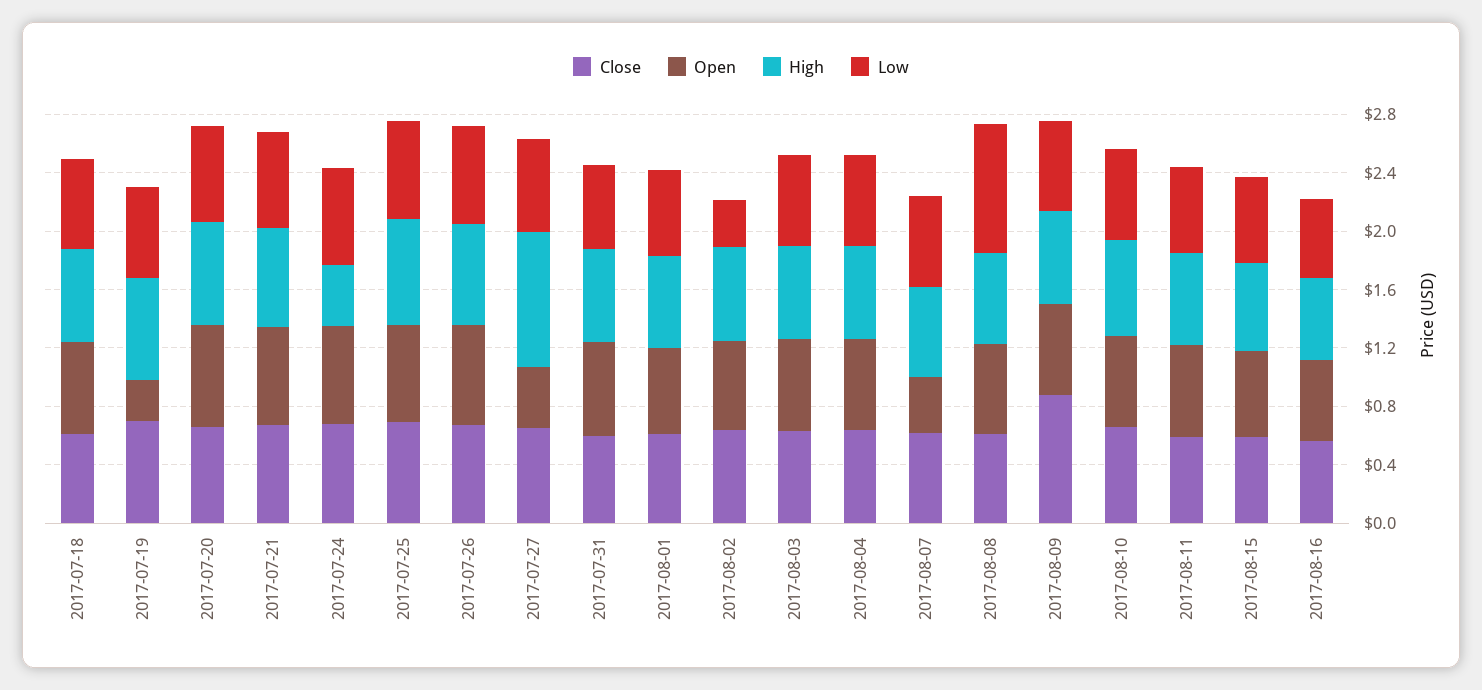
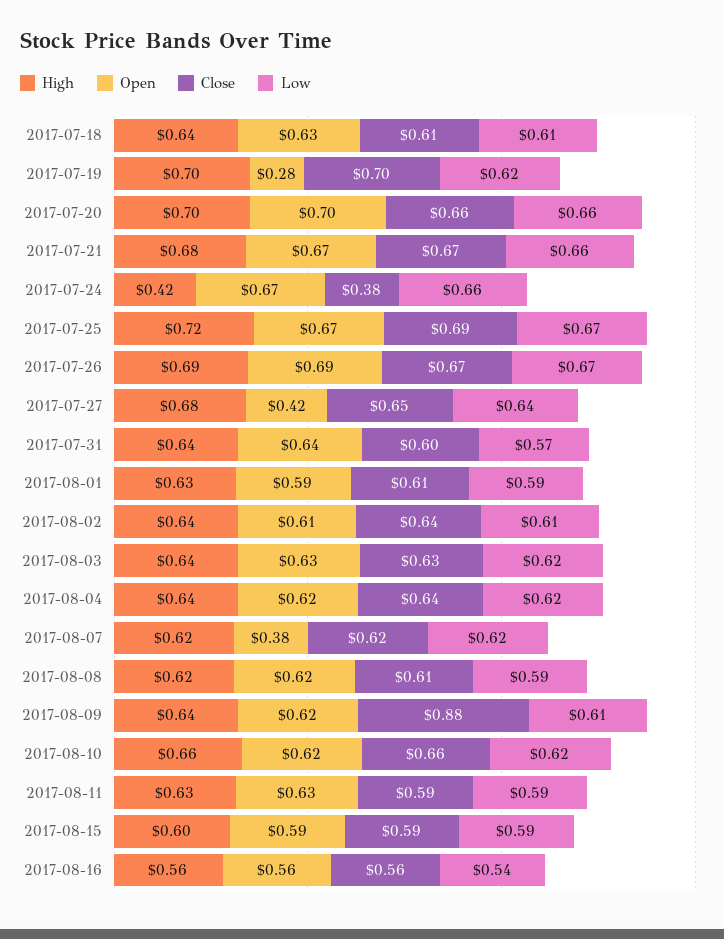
  {
    "Close": {
      "2017-07-18": 0.61,
      "2017-07-19": 0.7,
      "2017-07-20": 0.66,
      "2017-07-21": 0.67,
-     "2017-07-24": 0.7,
+     "2017-07-24": 0.38,
      "2017-07-25": 0.69,
      "2017-07-26": 0.67,
      "2017-07-27": 0.65,
      "2017-07-31": 0.6,
      "2017-08-01": 0.61,
      "2017-08-02": 0.64,
      "2017-08-03": 0.63,
      "2017-08-04": 0.64,
      "2017-08-07": 0.62,
      "2017-08-08": 0.61,
      "2017-08-09": 0.88,
      "2017-08-10": 0.66,
      "2017-08-11": 0.59,
      "2017-08-15": 0.59,
      "2017-08-16": 0.56
    },
    "Open": {
      "2017-07-18": 0.63,
      "2017-07-19": 0.28,
      "2017-07-20": 0.7,
      "2017-07-21": 0.67,
      "2017-07-24": 0.67,
      "2017-07-25": 0.67,
      "2017-07-26": 0.69,
      "2017-07-27": 0.42,
      "2017-07-31": 0.64,
      "2017-08-01": 0.59,
      "2017-08-02": 0.61,
      "2017-08-03": 0.63,
      "2017-08-04": 0.62,
      "2017-08-07": 0.38,
      "2017-08-08": 0.62,
      "2017-08-09": 0.62,
      "2017-08-10": 0.62,
      "2017-08-11": 0.63,
      "2017-08-15": 0.59,
      "2017-08-16": 0.56
    },
    "High": {
      "2017-07-18": 0.64,
      "2017-07-19": 0.7,
      "2017-07-20": 0.7,
      "2017-07-21": 0.68,
      "2017-07-24": 0.42,
      "2017-07-25": 0.72,
      "2017-07-26": 0.69,
-     "2017-07-27": 0.9,
+     "2017-07-27": 0.68,
      "2017-07-31": 0.64,
      "2017-08-01": 0.63,
      "2017-08-02": 0.64,
      "2017-08-03": 0.64,
      "2017-08-04": 0.64,
      "2017-08-07": 0.62,
      "2017-08-08": 0.62,
      "2017-08-09": 0.64,
      "2017-08-10": 0.66,
      "2017-08-11": 0.63,
      "2017-08-15": 0.6,
      "2017-08-16": 0.56
    },
    "Low": {
      "2017-07-18": 0.61,
      "2017-07-19": 0.62,
      "2017-07-20": 0.66,
      "2017-07-21": 0.66,
      "2017-07-24": 0.66,
      "2017-07-25": 0.67,
      "2017-07-26": 0.67,
      "2017-07-27": 0.64,
      "2017-07-31": 0.57,
      "2017-08-01": 0.59,
-     "2017-08-02": 0.3,
+     "2017-08-02": 0.61,
      "2017-08-03": 0.62,
      "2017-08-04": 0.62,
      "2017-08-07": 0.62,
-     "2017-08-08": 0.9,
+     "2017-08-08": 0.59,
      "2017-08-09": 0.61,
      "2017-08-10": 0.62,
      "2017-08-11": 0.59,
      "2017-08-15": 0.59,
      "2017-08-16": 0.54
    }
  }

